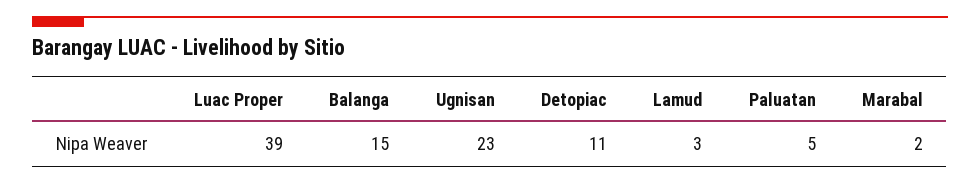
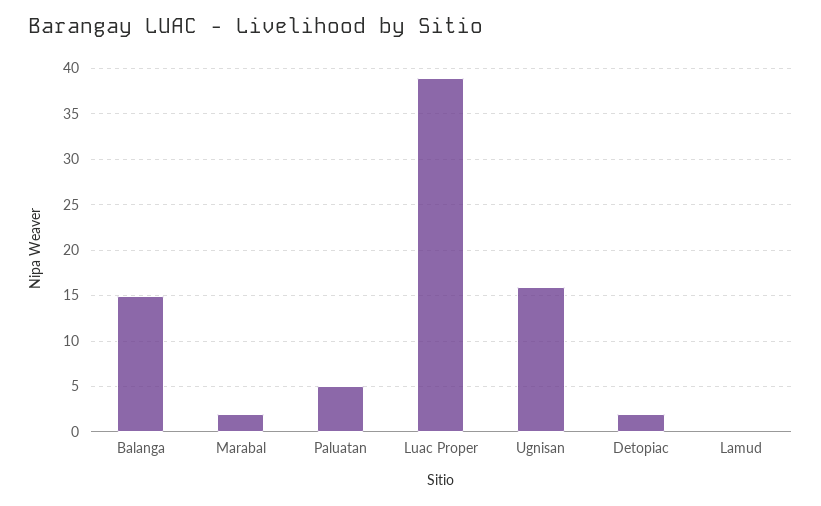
  {
    "Luac Proper": 39,
    "Balanga": 15,
-   "Ugnisan": 23,
+   "Ugnisan": 16,
-   "Detopiac": 11,
+   "Detopiac": 2,
-   "Lamud": 3,
+   "Lamud": 0,
    "Paluatan": 5,
    "Marabal": 2
  }

